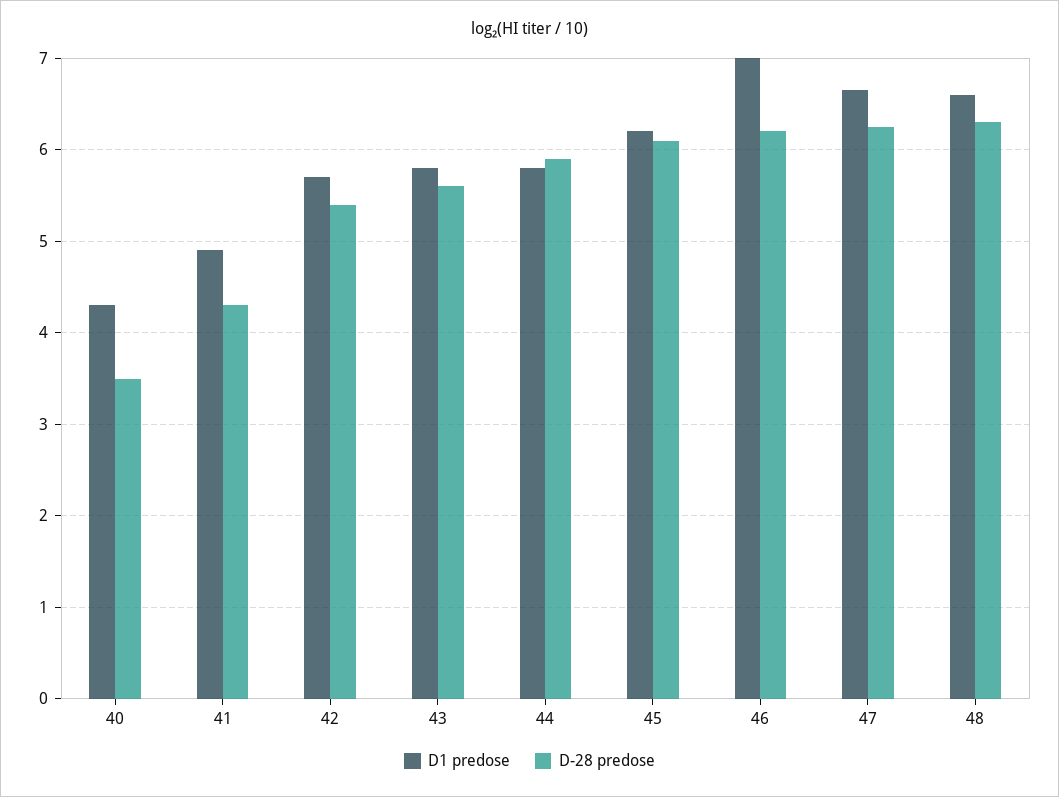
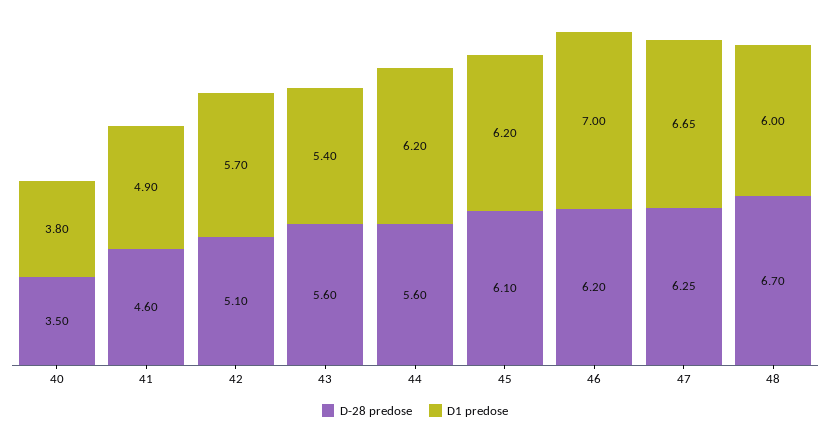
  {
    "D1 predose": {
-     "40": 4.3,
+     "40": 3.8,
      "41": 4.9,
      "42": 5.7,
-     "43": 5.8,
+     "43": 5.4,
-     "44": 5.8,
+     "44": 6.2,
      "45": 6.2,
      "46": 7,
      "47": 6.65,
-     "48": 6.6
+     "48": 6
    },
    "D-28 predose": {
      "40": 3.5,
-     "41": 4.3,
+     "41": 4.6,
-     "42": 5.4,
+     "42": 5.1,
      "43": 5.6,
-     "44": 5.9,
+     "44": 5.6,
      "45": 6.1,
      "46": 6.2,
      "47": 6.25,
-     "48": 6.3
+     "48": 6.7
    }
  }

